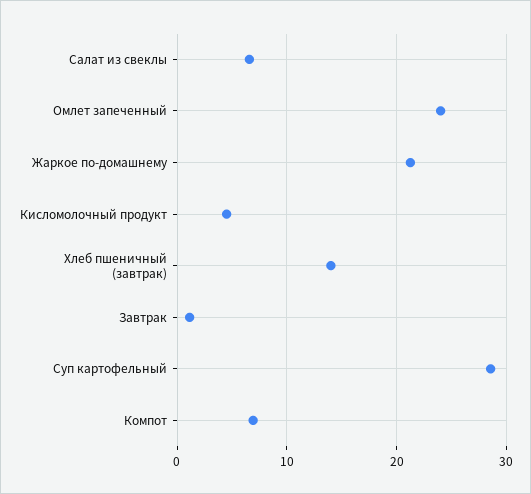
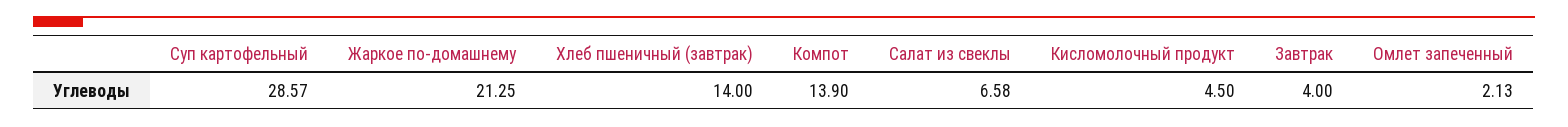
  {
    "Салат из свеклы": 6.58,
-   "Омлет запеченный": 24,
+   "Омлет запеченный": 2.13,
    "Жаркое по-домашнему": 21.25,
    "Кисломолочный продукт": 4.5,
    "Хлеб пшеничный (завтрак)": 14,
-   "Завтрак": 1,
+   "Завтрак": 4,
    "Суп картофельный": 28.57,
-   "Компот": 7
+   "Компот": 13.9
  }

